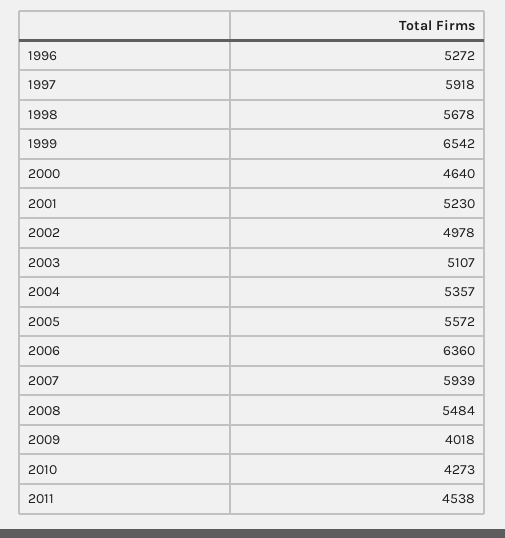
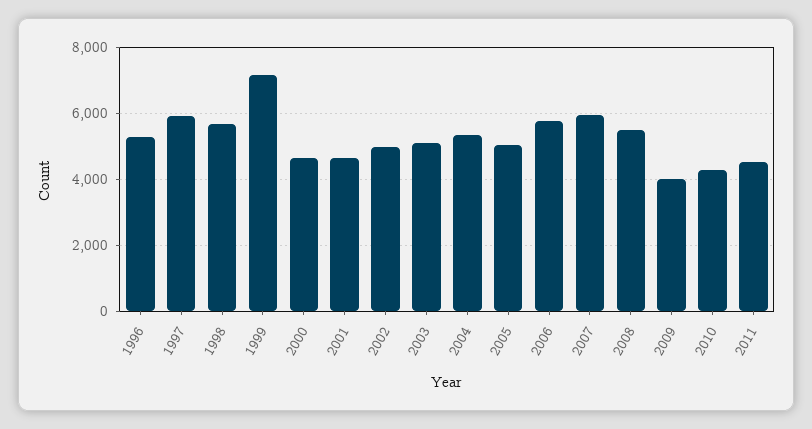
  {
    "1996": 5272,
    "1997": 5918,
    "1998": 5678,
-   "1999": 6542,
+   "1999": 7200,
    "2000": 4640,
-   "2001": 5230,
+   "2001": 4600,
    "2002": 4978,
    "2003": 5107,
    "2004": 5357,
-   "2005": 5572,
+   "2005": 5000,
-   "2006": 6360,
+   "2006": 5800,
    "2007": 5939,
    "2008": 5484,
    "2009": 4018,
    "2010": 4273,
    "2011": 4538
  }

